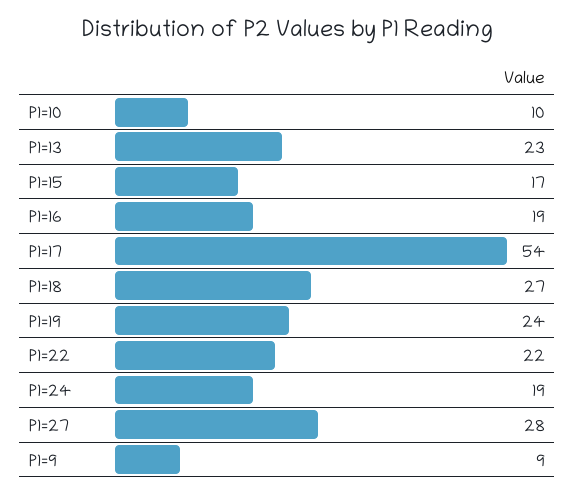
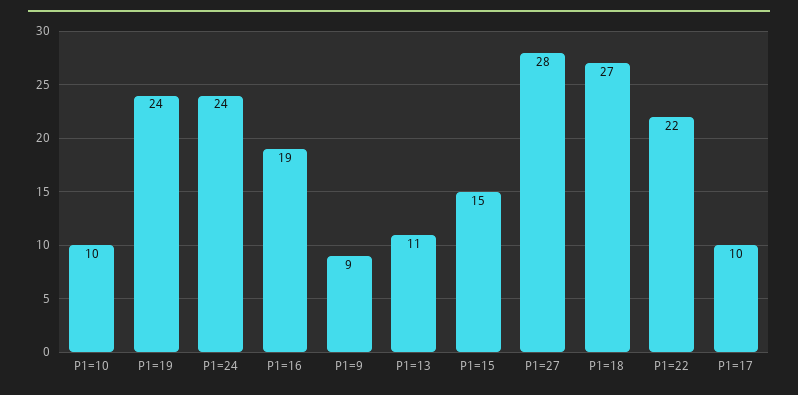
  {
    "P1=10": 10,
-   "P1=13": 23,
+   "P1=13": 11,
-   "P1=15": 17,
+   "P1=15": 15,
    "P1=16": 19,
-   "P1=17": 54,
+   "P1=17": 10,
    "P1=18": 27,
    "P1=19": 24,
    "P1=22": 22,
-   "P1=24": 19,
+   "P1=24": 24,
    "P1=27": 28,
    "P1=9": 9
  }

